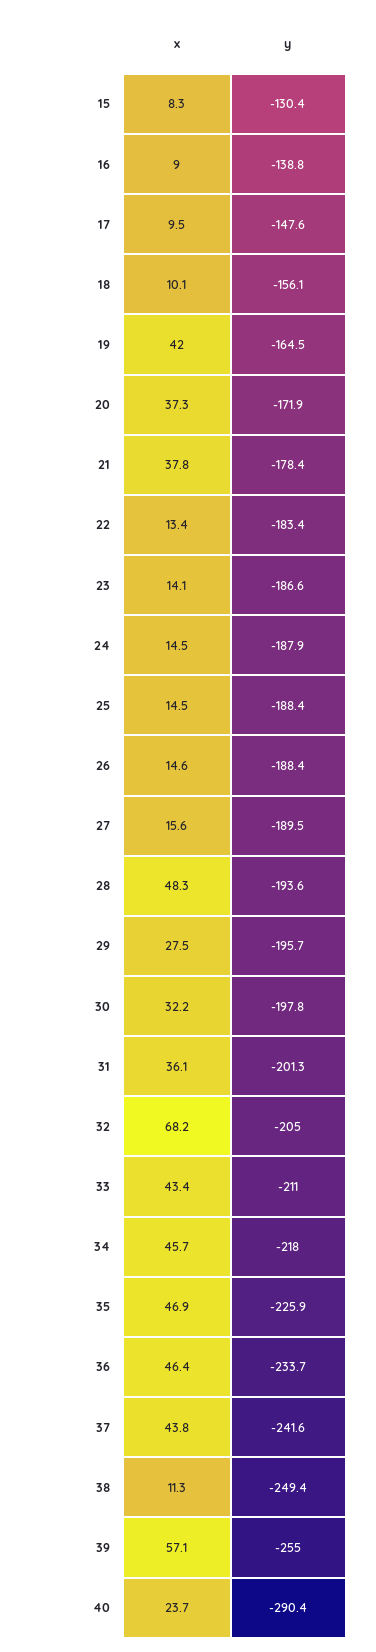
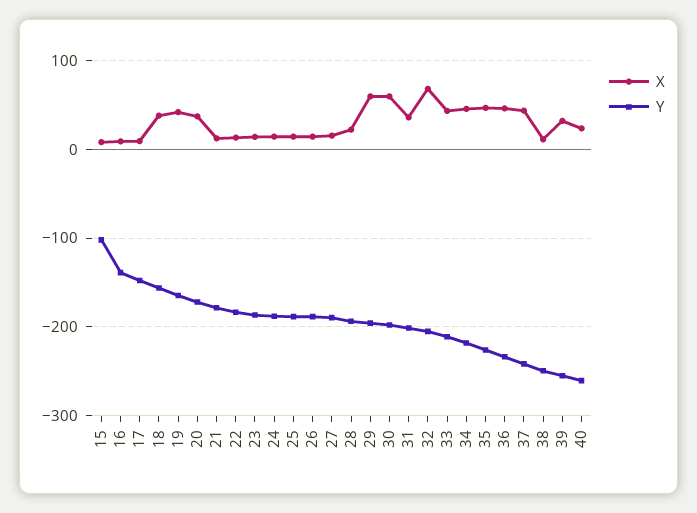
  {
    "x": {
      "15": 8.3,
      "16": 9,
      "17": 9.5,
-     "18": 10.1,
+     "18": 40,
      "19": 42,
      "20": 37.3,
-     "21": 37.8,
+     "21": 10,
      "22": 13.4,
      "23": 14.1,
      "24": 14.5,
      "25": 14.5,
      "26": 14.6,
      "27": 15.6,
-     "28": 48.3,
+     "28": 20,
-     "29": 27.5,
+     "29": 60,
-     "30": 32.2,
+     "30": 60,
      "31": 36.1,
      "32": 68.2,
      "33": 43.4,
      "34": 45.7,
      "35": 46.9,
      "36": 46.4,
      "37": 43.8,
      "38": 11.3,
-     "39": 57.1,
+     "39": 30,
      "40": 23.7
    },
    "y": {
-     "15": -130.4,
+     "15": -100,
      "16": -138.8,
      "17": -147.6,
      "18": -156.1,
      "19": -164.5,
      "20": -171.9,
      "21": -178.4,
      "22": -183.4,
      "23": -186.6,
      "24": -187.9,
      "25": -188.4,
      "26": -188.4,
      "27": -189.5,
      "28": -193.6,
      "29": -195.7,
      "30": -197.8,
      "31": -201.3,
      "32": -205,
      "33": -211,
      "34": -218,
      "35": -225.9,
      "36": -233.7,
      "37": -241.6,
      "38": -249.4,
      "39": -255,
-     "40": -290.4
+     "40": -260
    }
  }

